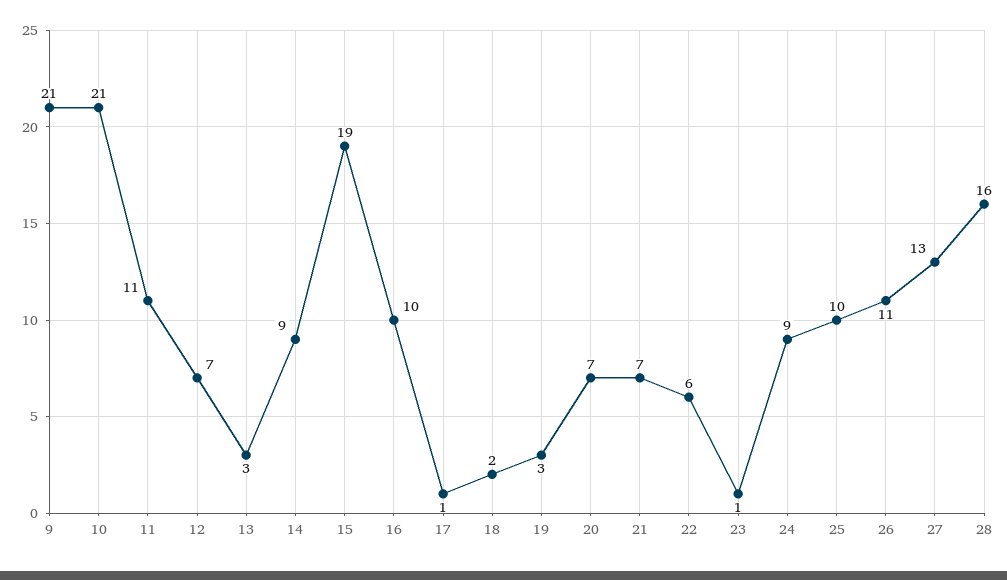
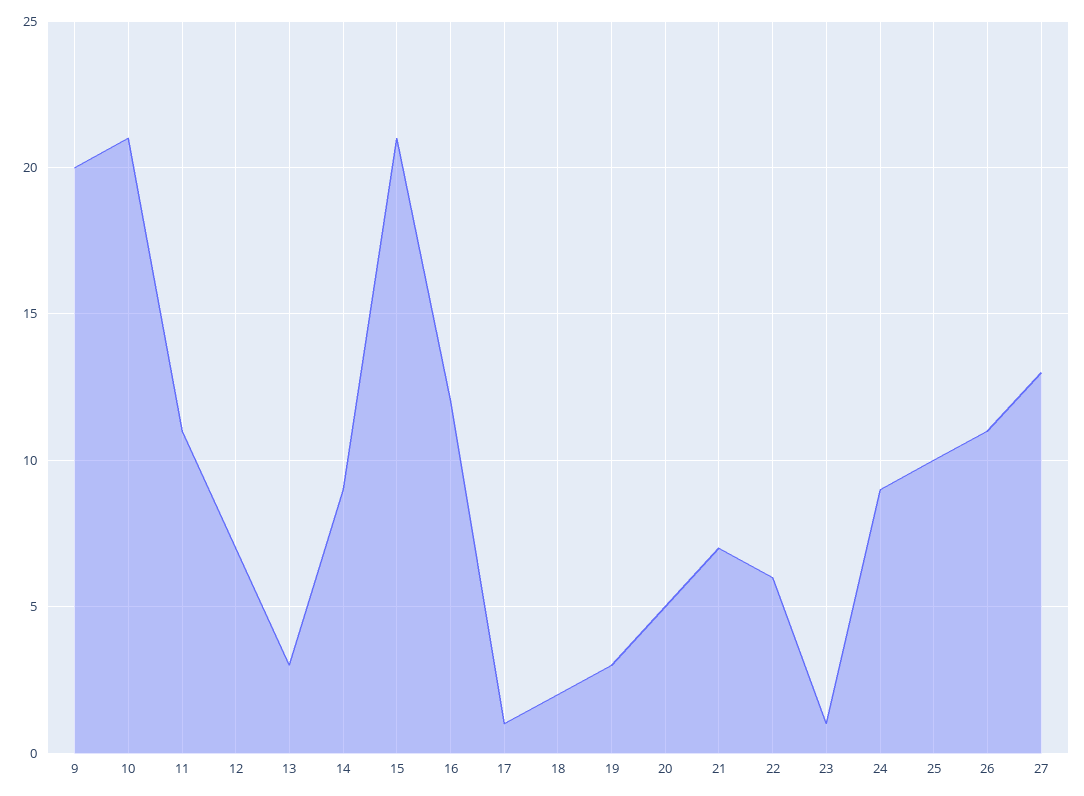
  {
-   "9": 21,
+   "9": 20,
    "10": 21,
    "11": 11,
    "12": 7,
    "13": 3,
    "14": 9,
-   "15": 19,
+   "15": 21,
-   "16": 10,
+   "16": 12,
    "17": 1,
    "18": 2,
    "19": 3,
-   "20": 7,
+   "20": 5,
    "21": 7,
    "22": 6,
    "23": 1,
    "24": 9,
    "25": 10,
    "26": 11,
-   "27": 13,
+   "27": 13
-   "28": 16
  }

